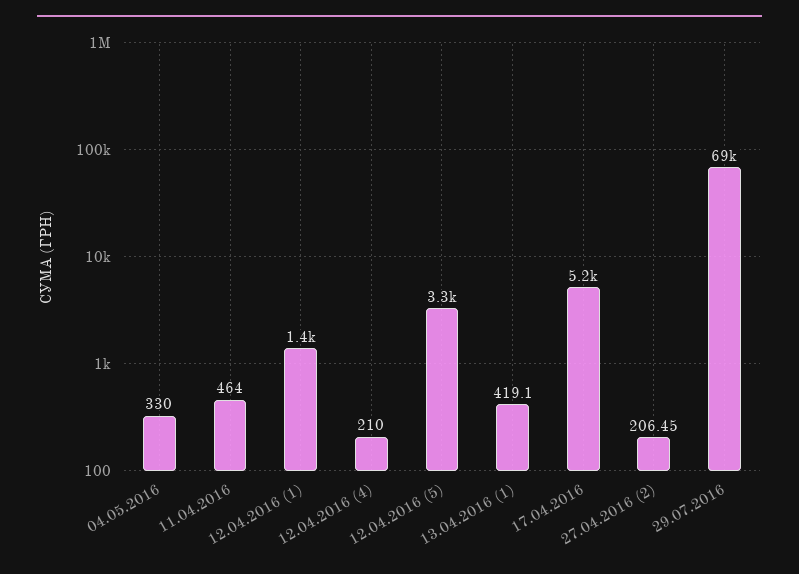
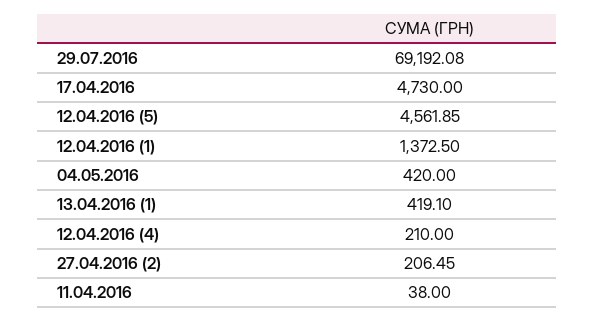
  {
-   "04.05.2016": 330,
+   "04.05.2016": 420,
-   "11.04.2016": 464,
+   "11.04.2016": 38,
    "12.04.2016 (1)": 1372.5,
    "12.04.2016 (4)": 210,
-   "12.04.2016 (5)": 3300,
+   "12.04.2016 (5)": 4561.85,
    "13.04.2016 (1)": 419.1,
-   "17.04.2016": 5200,
+   "17.04.2016": 4730,
    "27.04.2016 (2)": 206.45,
    "29.07.2016": 69192.08
  }

